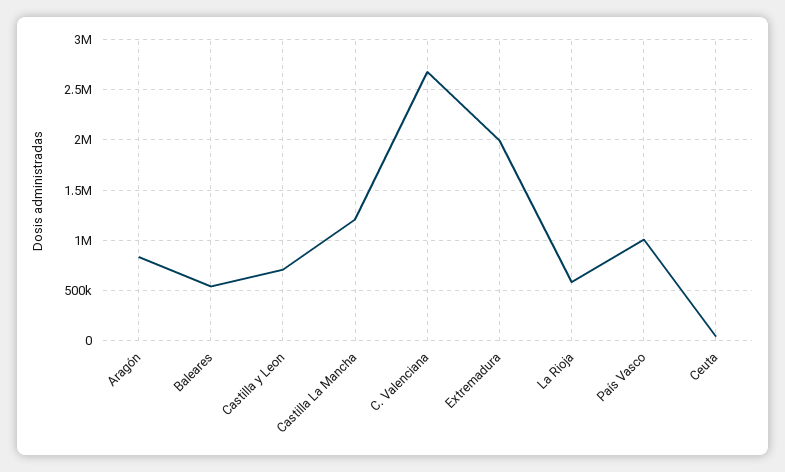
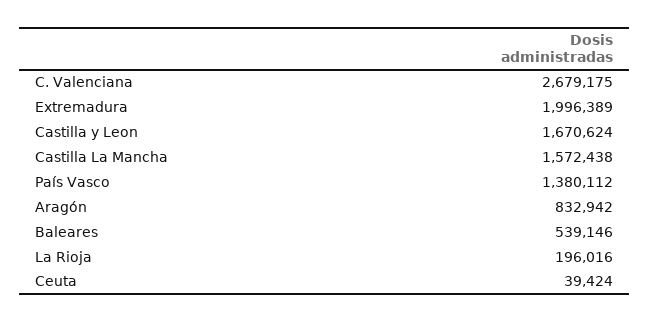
  {
    "Aragón": 832942,
    "Baleares": 539146,
-   "Castilla y Leon": 700000,
+   "Castilla y Leon": 1670624,
-   "Castilla La Mancha": 1200000,
+   "Castilla La Mancha": 1572438,
    "C. Valenciana": 2679175,
    "Extremadura": 1996389,
-   "La Rioja": 600000,
+   "La Rioja": 196016,
-   "País Vasco": 1000000,
+   "País Vasco": 1380112,
    "Ceuta": 39424
  }

